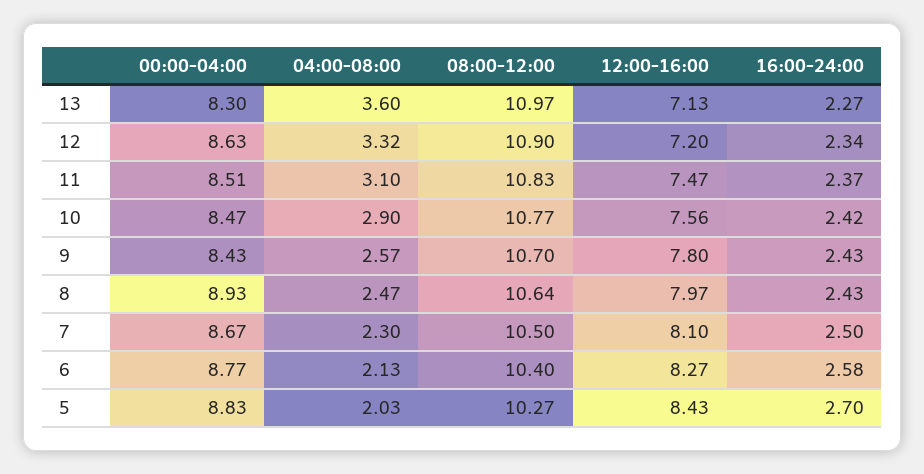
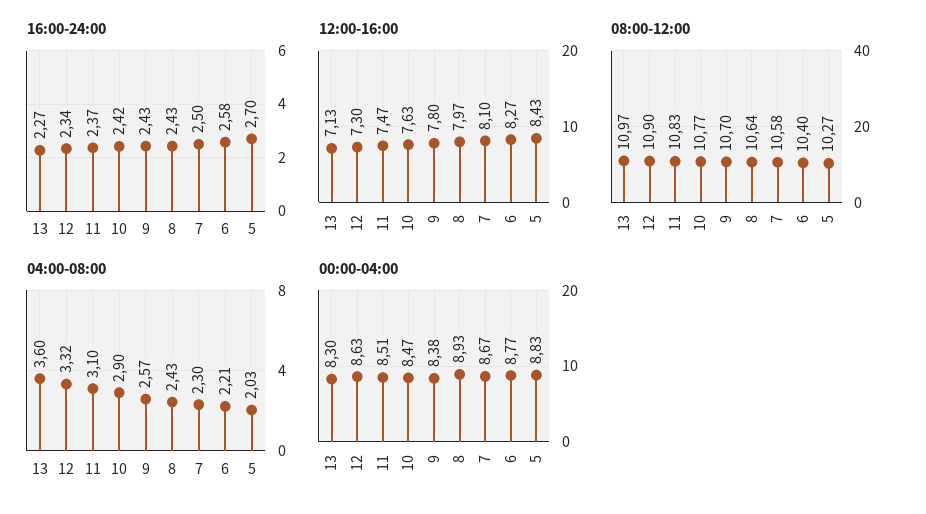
  {
    "00:00-04:00": {
      "13": 8.3,
      "12": 8.63,
      "11": 8.51,
      "10": 8.47,
-     "9": 8.43,
+     "9": 8.38,
      "8": 8.93,
      "7": 8.67,
      "6": 8.77,
      "5": 8.83
    },
    "04:00-08:00": {
      "13": 3.6,
      "12": 3.32,
      "11": 3.1,
      "10": 2.9,
      "9": 2.57,
-     "8": 2.47,
+     "8": 2.43,
      "7": 2.3,
-     "6": 2.13,
+     "6": 2.21,
      "5": 2.03
    },
    "08:00-12:00": {
      "13": 10.97,
      "12": 10.9,
      "11": 10.83,
      "10": 10.77,
      "9": 10.7,
      "8": 10.64,
-     "7": 10.5,
+     "7": 10.58,
      "6": 10.4,
      "5": 10.27
    },
    "12:00-16:00": {
      "13": 7.13,
-     "12": 7.2,
+     "12": 7.3,
      "11": 7.47,
-     "10": 7.56,
+     "10": 7.63,
      "9": 7.8,
      "8": 7.97,
      "7": 8.1,
      "6": 8.27,
      "5": 8.43
    },
    "16:00-24:00": {
      "13": 2.27,
      "12": 2.34,
      "11": 2.37,
      "10": 2.42,
      "9": 2.43,
      "8": 2.43,
      "7": 2.5,
      "6": 2.58,
      "5": 2.7
    }
  }

